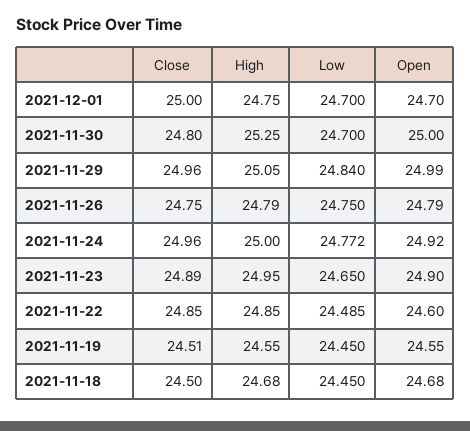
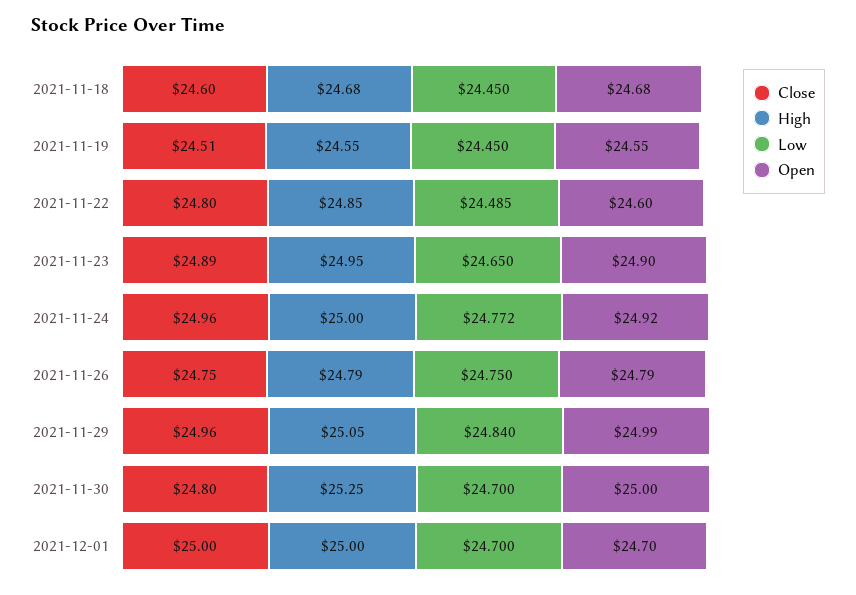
  {
    "Close": {
      "2021-12-01": 25,
      "2021-11-30": 24.8,
      "2021-11-29": 24.96,
      "2021-11-26": 24.75,
      "2021-11-24": 24.96,
      "2021-11-23": 24.89,
-     "2021-11-22": 24.85,
+     "2021-11-22": 24.8,
      "2021-11-19": 24.51,
-     "2021-11-18": 24.5
+     "2021-11-18": 24.6
    },
    "High": {
-     "2021-12-01": 24.75,
+     "2021-12-01": 25,
      "2021-11-30": 25.25,
      "2021-11-29": 25.05,
      "2021-11-26": 24.79,
      "2021-11-24": 25,
      "2021-11-23": 24.95,
      "2021-11-22": 24.85,
      "2021-11-19": 24.55,
      "2021-11-18": 24.68
    },
    "Low": {
      "2021-12-01": 24.7,
      "2021-11-30": 24.7,
      "2021-11-29": 24.84,
      "2021-11-26": 24.75,
      "2021-11-24": 24.772,
      "2021-11-23": 24.65,
      "2021-11-22": 24.485,
      "2021-11-19": 24.45,
      "2021-11-18": 24.45
    },
    "Open": {
      "2021-12-01": 24.7,
      "2021-11-30": 25,
      "2021-11-29": 24.99,
      "2021-11-26": 24.79,
      "2021-11-24": 24.92,
      "2021-11-23": 24.9,
      "2021-11-22": 24.6,
      "2021-11-19": 24.55,
      "2021-11-18": 24.68
    }
  }

